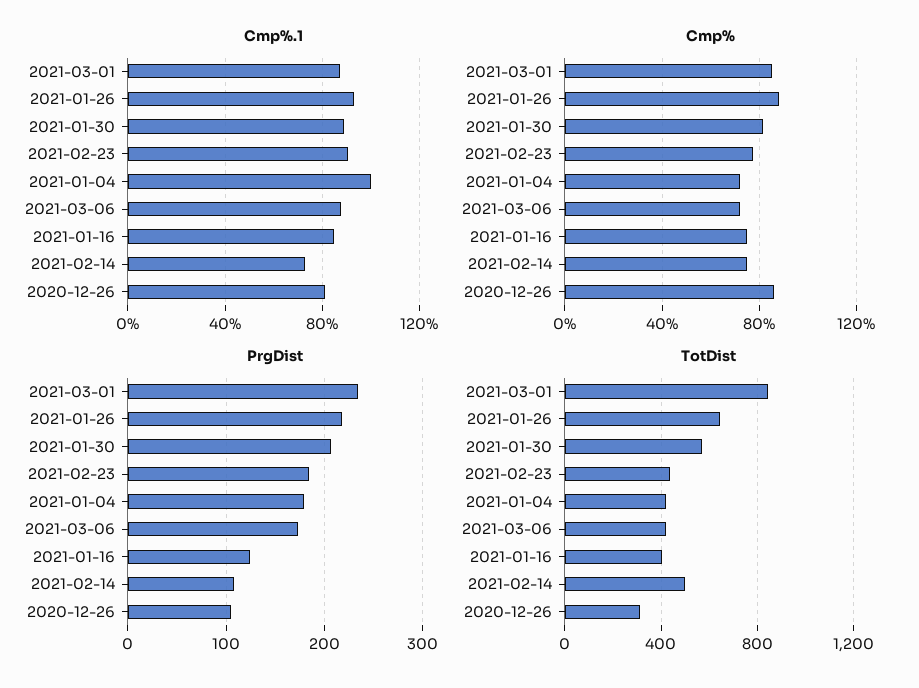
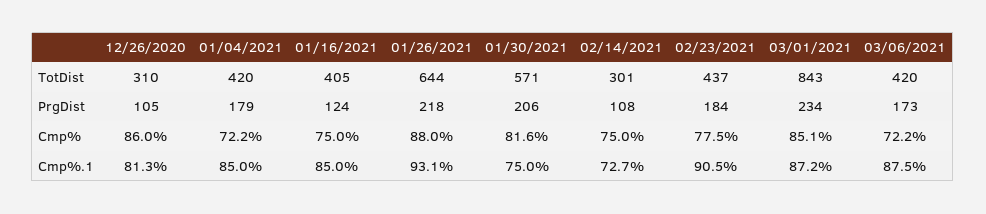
  {
    "Cmp%.1": {
      "2021-03-01": 87.2,
      "2021-01-26": 93.1,
-     "2021-01-30": 90,
+     "2021-01-30": 75,
      "2021-02-23": 90.5,
-     "2021-01-04": 100,
+     "2021-01-04": 85,
      "2021-03-06": 87.5,
      "2021-01-16": 85,
      "2021-02-14": 72.7,
      "2020-12-26": 81.3
    },
    "Cmp%": {
      "2021-03-01": 85.1,
      "2021-01-26": 88,
      "2021-01-30": 81.6,
      "2021-02-23": 77.5,
      "2021-01-04": 72.2,
      "2021-03-06": 72.2,
      "2021-01-16": 75,
      "2021-02-14": 75,
      "2020-12-26": 86
    },
    "PrgDist": {
      "2021-03-01": 234,
      "2021-01-26": 218,
      "2021-01-30": 206,
      "2021-02-23": 184,
      "2021-01-04": 179,
      "2021-03-06": 173,
      "2021-01-16": 124,
      "2021-02-14": 108,
      "2020-12-26": 105
    },
    "TotDist": {
      "2021-03-01": 843,
      "2021-01-26": 644,
      "2021-01-30": 571,
      "2021-02-23": 437,
      "2021-01-04": 420,
      "2021-03-06": 420,
      "2021-01-16": 405,
-     "2021-02-14": 500,
+     "2021-02-14": 301,
      "2020-12-26": 310
    }
  }

